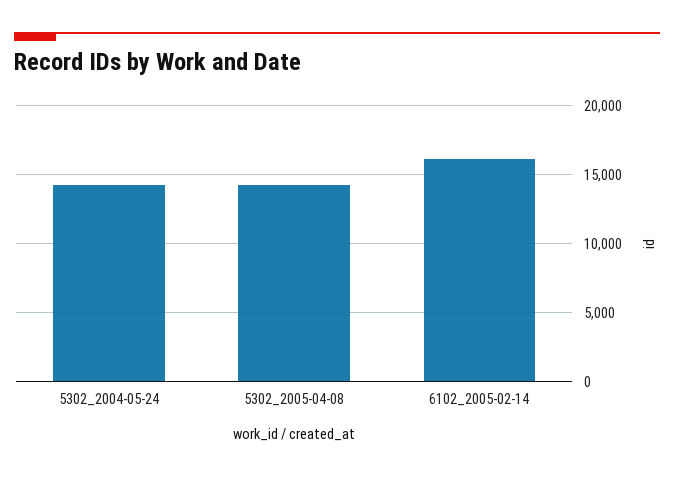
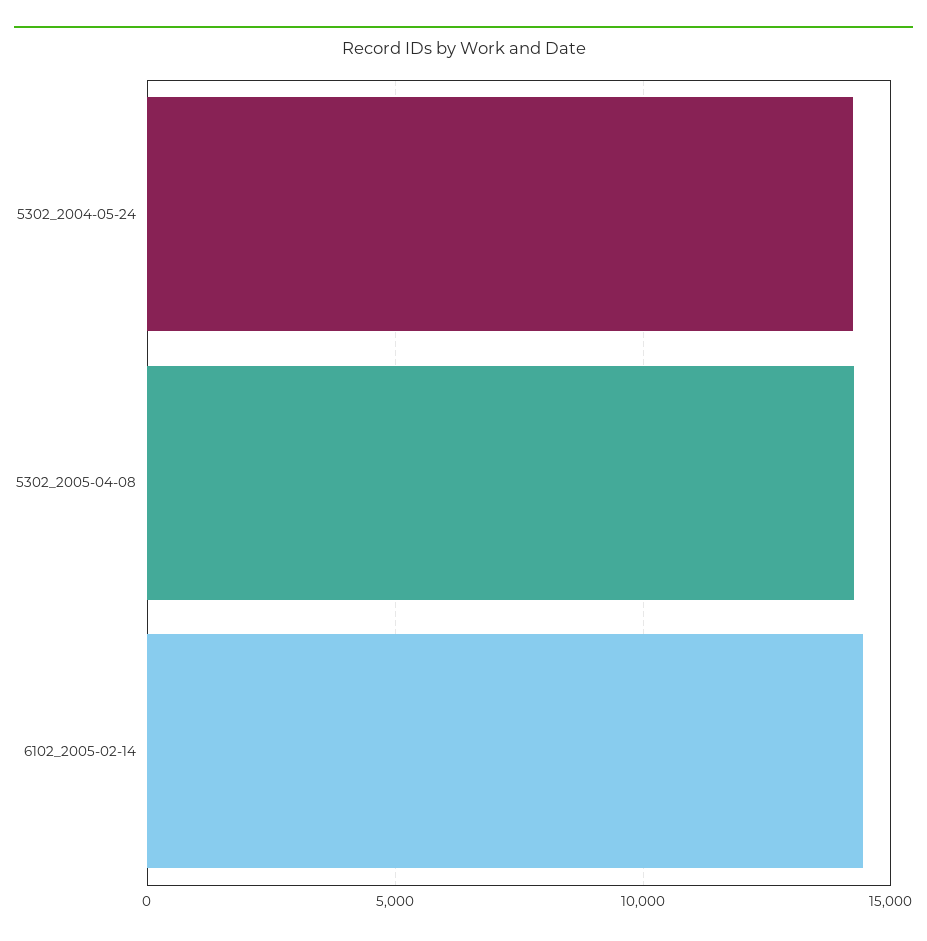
  {
    "5302_2004-05-24": 14000,
    "5302_2005-04-08": 14000,
-   "6102_2005-02-14": 16000
+   "6102_2005-02-14": 14500
  }

